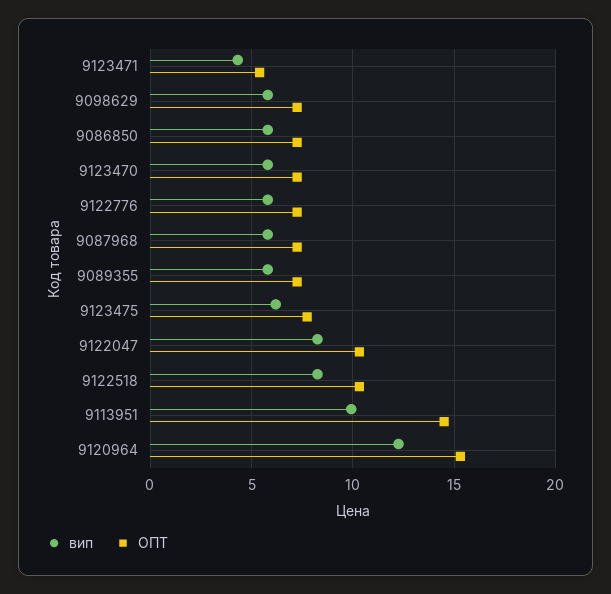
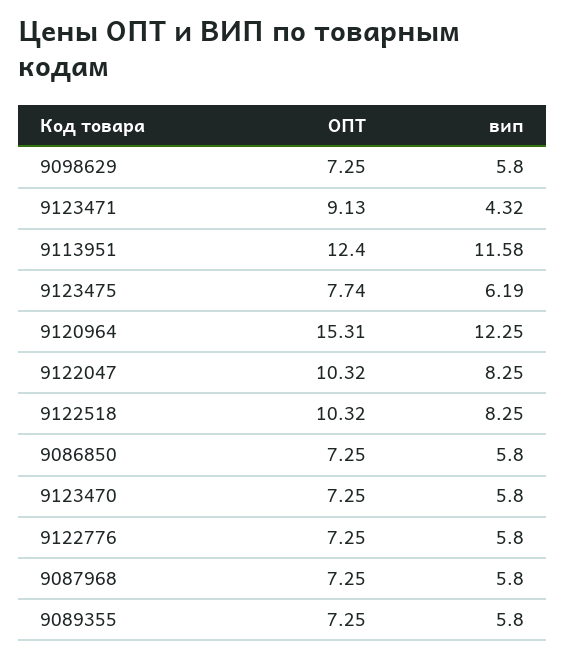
  {
    "вип": {
      "9123471": 4.32,
      "9098629": 5.8,
      "9086850": 5.8,
      "9123470": 5.8,
      "9122776": 5.8,
      "9087968": 5.8,
      "9089355": 5.8,
      "9123475": 6.19,
      "9122047": 8.25,
      "9122518": 8.25,
-     "9113951": 10,
+     "9113951": 11.58,
      "9120964": 12.25
    },
    "ОПТ": {
-     "9123471": 5.5,
+     "9123471": 9.13,
      "9098629": 7.25,
      "9086850": 7.25,
      "9123470": 7.25,
      "9122776": 7.25,
      "9087968": 7.25,
      "9089355": 7.25,
      "9123475": 7.74,
      "9122047": 10.32,
      "9122518": 10.32,
-     "9113951": 14.5,
+     "9113951": 12.4,
      "9120964": 15.31
    }
  }

